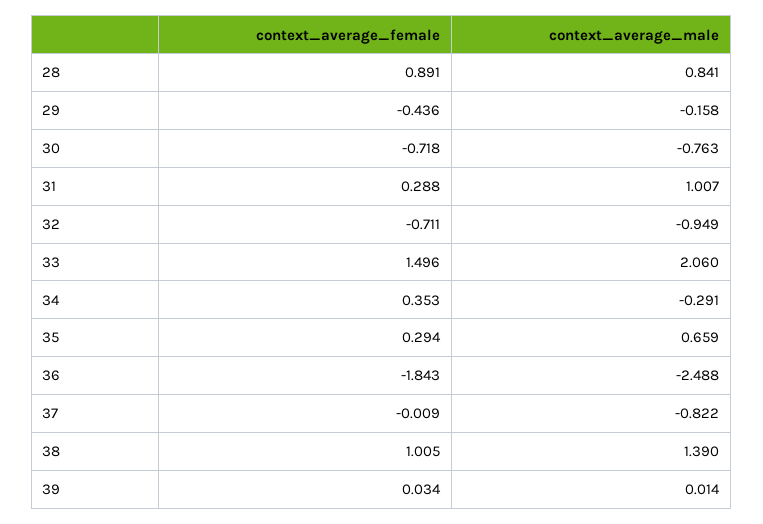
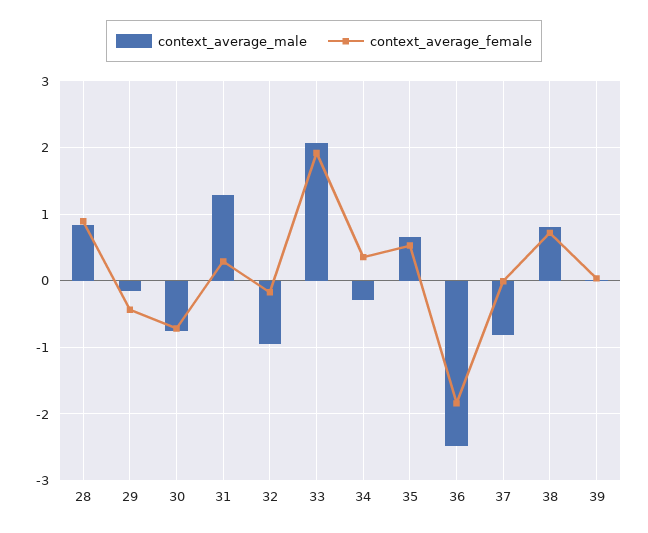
  {
    "context_average_female": {
      "28": 0.891,
      "29": -0.436,
      "30": -0.718,
      "31": 0.288,
-     "32": -0.711,
+     "32": -0.2,
-     "33": 1.496,
+     "33": 1.9,
      "34": 0.353,
-     "35": 0.294,
+     "35": 0.5,
      "36": -1.843,
      "37": -0.009,
-     "38": 1.005,
+     "38": 0.7,
      "39": 0.034
    },
    "context_average_male": {
      "28": 0.841,
      "29": -0.158,
      "30": -0.763,
-     "31": 1.007,
+     "31": 1.3,
      "32": -0.949,
      "33": 2.06,
      "34": -0.291,
      "35": 0.659,
      "36": -2.488,
      "37": -0.822,
-     "38": 1.39,
+     "38": 0.8,
      "39": 0.014
    }
  }

